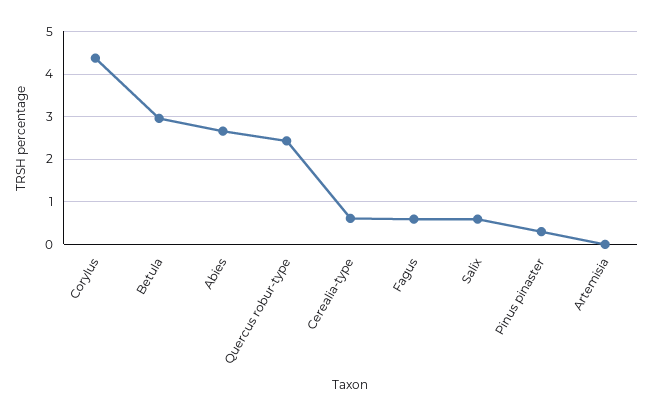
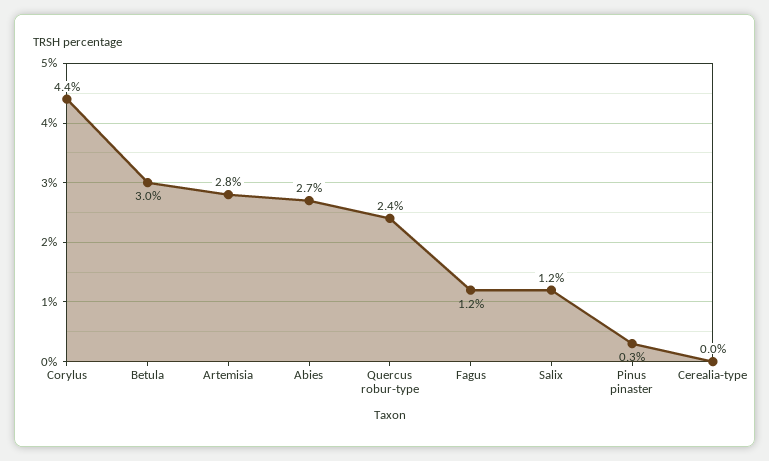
  {
    "Corylus": 4.4,
    "Betula": 3,
    "Abies": 2.7,
    "Quercus robur-type": 2.4,
-   "Cerealia-type": 0.6,
+   "Cerealia-type": 0,
-   "Fagus": 0.6,
+   "Fagus": 1.2,
-   "Salix": 0.6,
+   "Salix": 1.2,
    "Pinus pinaster": 0.3,
-   "Artemisia": 0
+   "Artemisia": 2.8
  }

